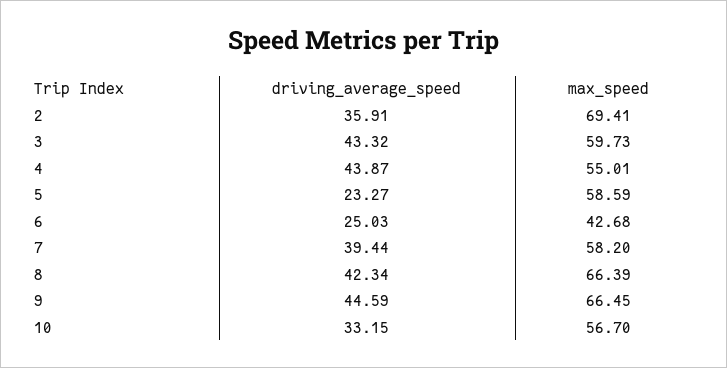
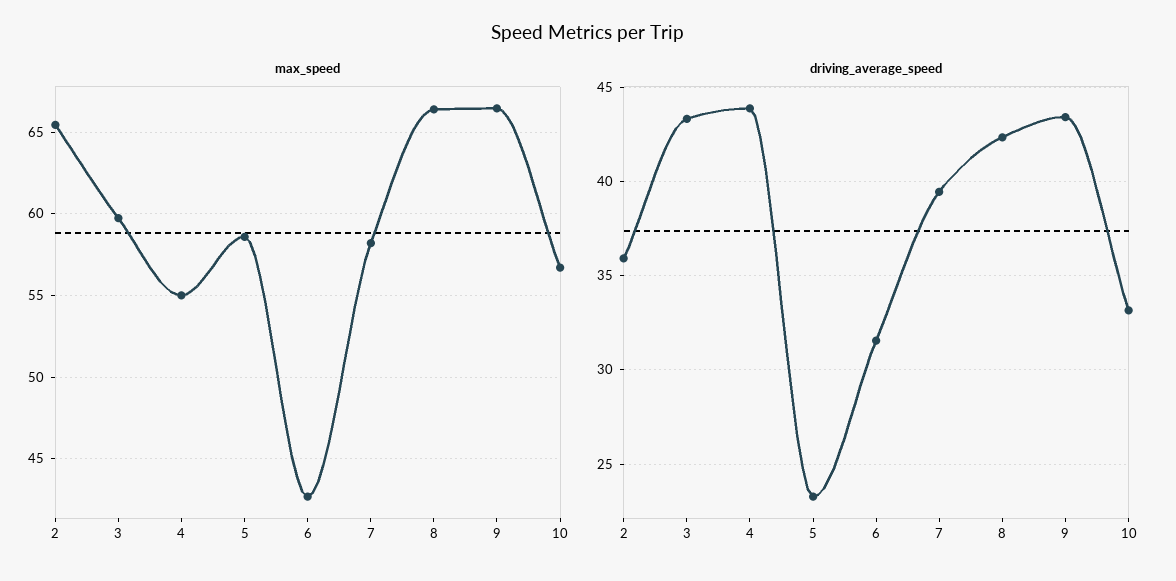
  {
    "driving_average_speed": {
      "2": 35.91,
      "3": 43.32,
      "4": 43.87,
      "5": 23.27,
-     "6": 25.03,
+     "6": 31.5,
      "7": 39.44,
      "8": 42.34,
-     "9": 44.59,
+     "9": 43.5,
      "10": 33.15
    },
    "max_speed": {
-     "2": 69.41,
+     "2": 65.5,
      "3": 59.73,
      "4": 55.01,
      "5": 58.59,
      "6": 42.68,
      "7": 58.2,
      "8": 66.39,
      "9": 66.45,
      "10": 56.7
    }
  }

